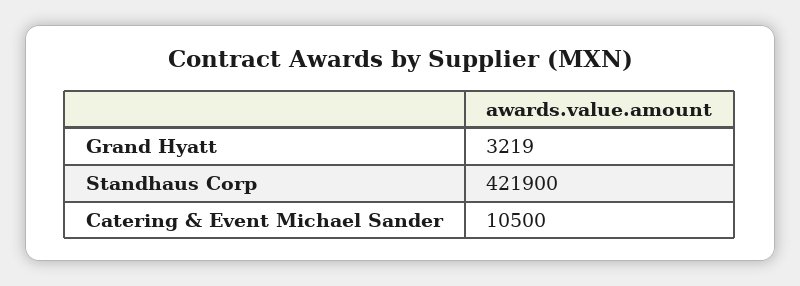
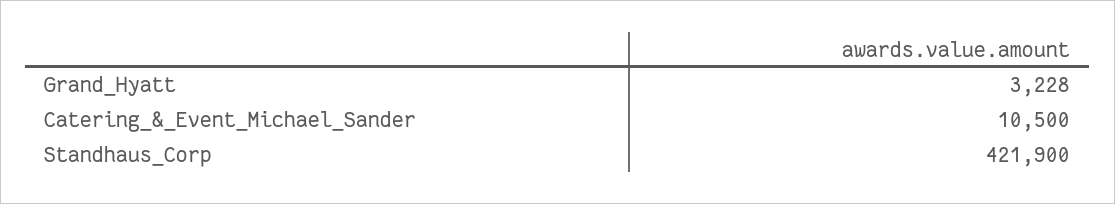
  {
-   "Grand Hyatt": 3219,
+   "Grand Hyatt": 3228,
    "Standhaus Corp": 421900,
    "Catering & Event Michael Sander": 10500
  }

